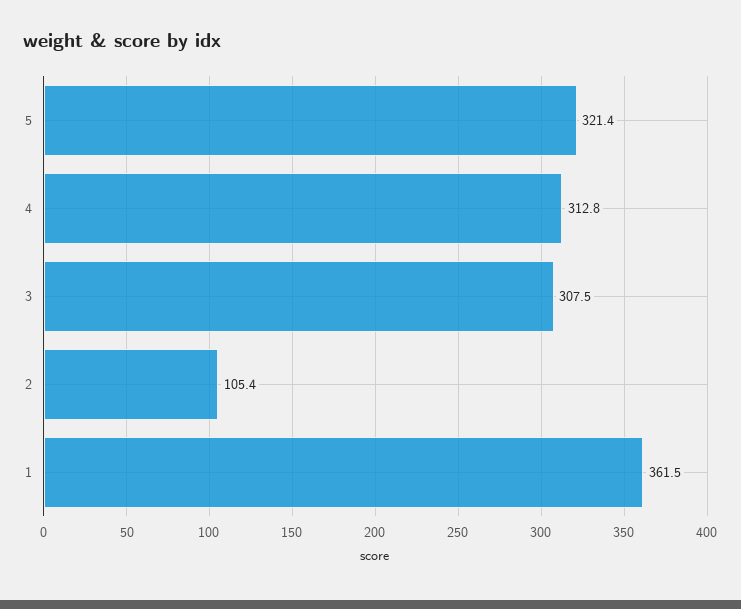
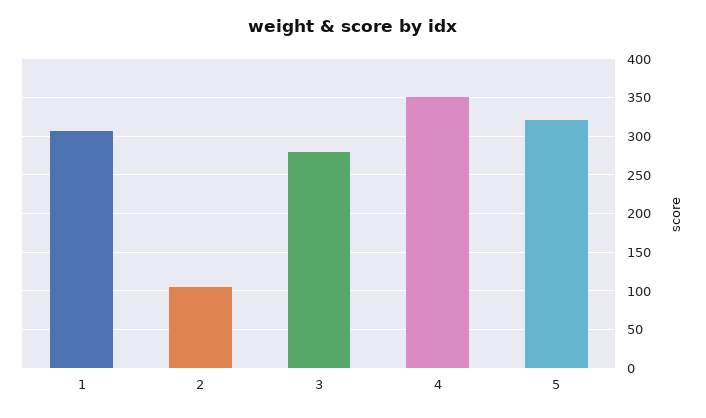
  {
    "5": 321.4,
-   "4": 312.8,
+   "4": 350,
-   "3": 307.5,
+   "3": 280,
    "2": 105.4,
-   "1": 361.5
+   "1": 310
  }

